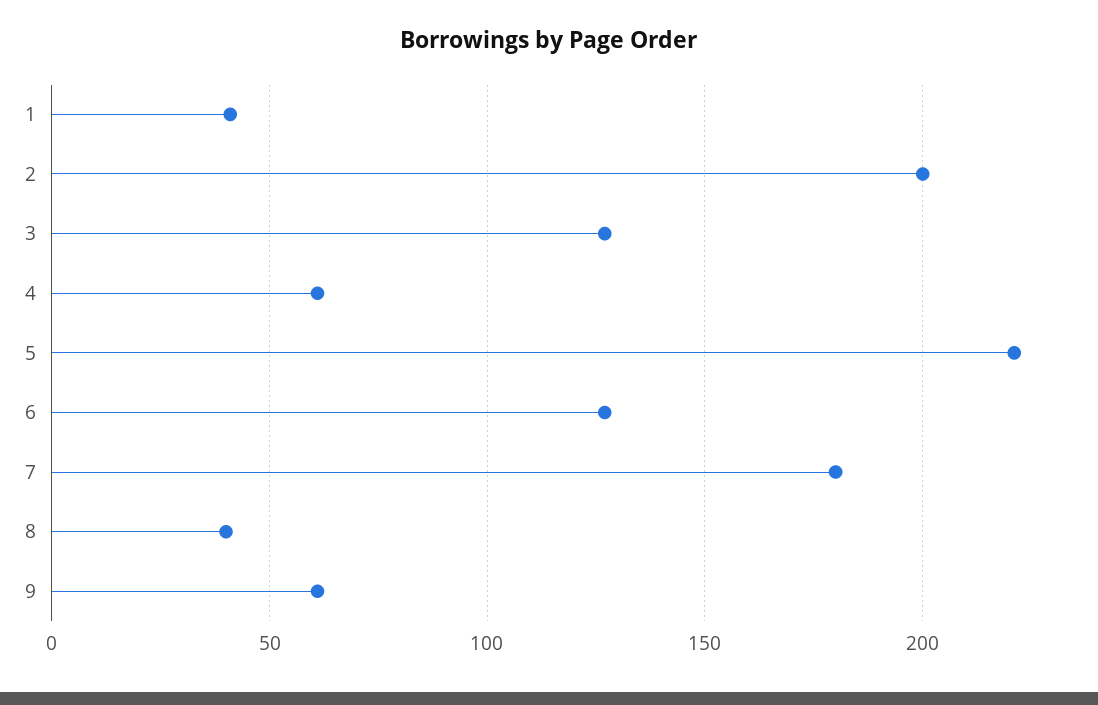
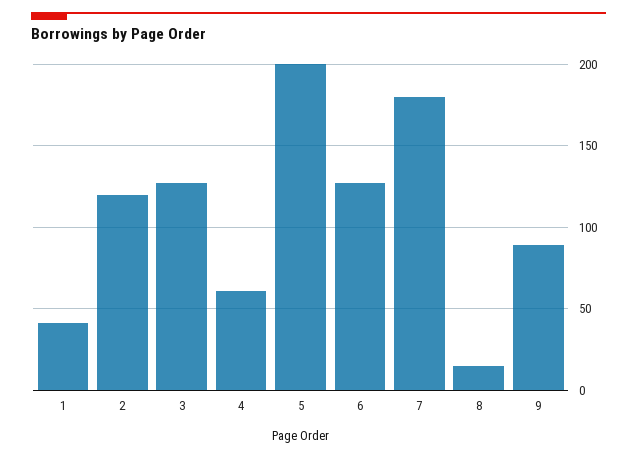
  {
    "1": 40,
-   "2": 200,
+   "2": 120,
    "3": 125,
    "4": 60,
-   "5": 220,
+   "5": 200,
    "6": 125,
    "7": 180,
-   "8": 40,
+   "8": 15,
-   "9": 60
+   "9": 90
  }

